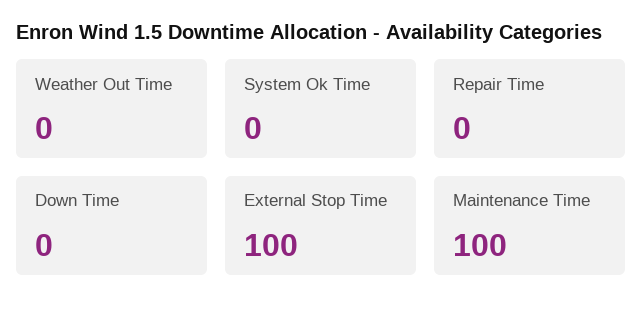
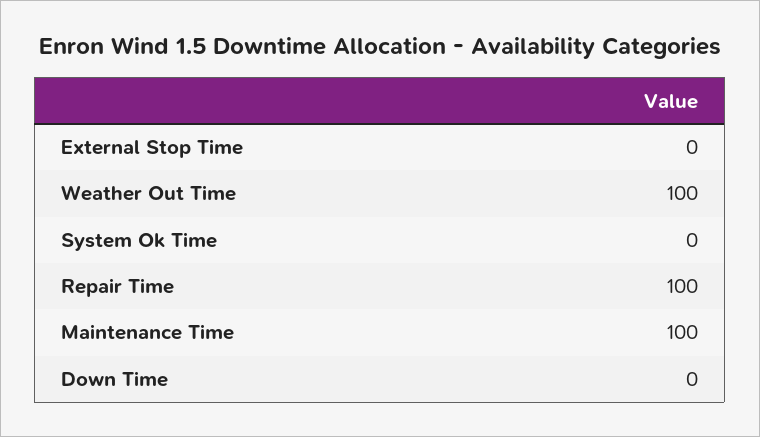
  {
-   "Weather Out Time": 0,
+   "Weather Out Time": 100,
    "System Ok Time": 0,
-   "Repair Time": 0,
+   "Repair Time": 100,
    "Down Time": 0,
-   "External Stop Time": 100,
+   "External Stop Time": 0,
    "Maintenance Time": 100
  }

